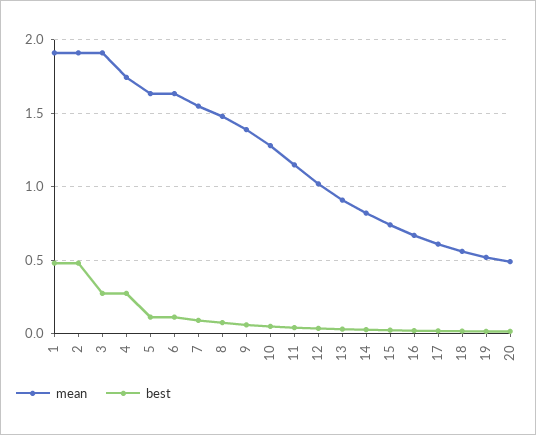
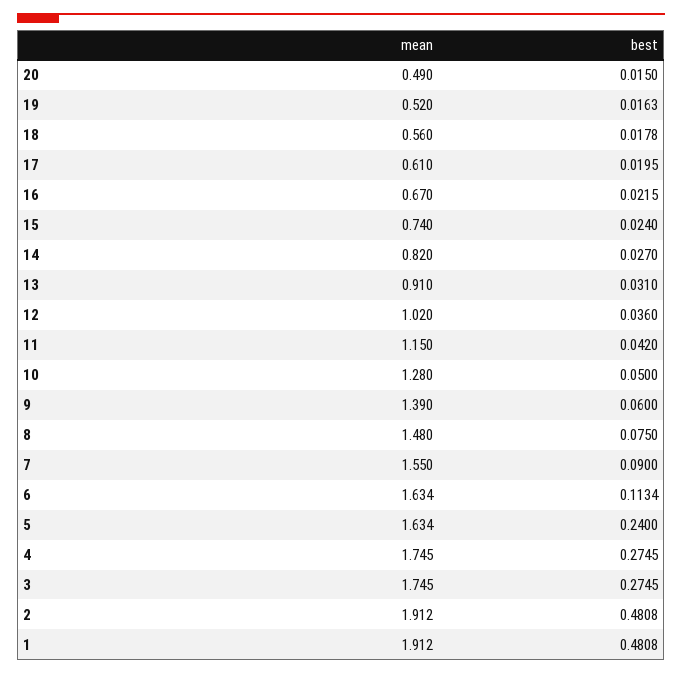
  {
    "mean": {
      "1": 1.912,
      "2": 1.912,
-     "3": 1.9,
+     "3": 1.745,
      "4": 1.745,
      "5": 1.634,
      "6": 1.634,
      "7": 1.55,
      "8": 1.48,
      "9": 1.39,
      "10": 1.28,
      "11": 1.15,
      "12": 1.02,
      "13": 0.91,
      "14": 0.82,
      "15": 0.74,
      "16": 0.67,
      "17": 0.61,
      "18": 0.56,
      "19": 0.52,
      "20": 0.49
    },
    "best": {
      "1": 0.4808,
      "2": 0.4808,
      "3": 0.2745,
      "4": 0.2745,
-     "5": 0.1,
+     "5": 0.24,
      "6": 0.1134,
      "7": 0.09,
      "8": 0.075,
      "9": 0.06,
      "10": 0.05,
      "11": 0.042,
      "12": 0.036,
      "13": 0.031,
      "14": 0.027,
      "15": 0.024,
      "16": 0.0215,
      "17": 0.0195,
      "18": 0.0178,
      "19": 0.0163,
      "20": 0.015
    }
  }

